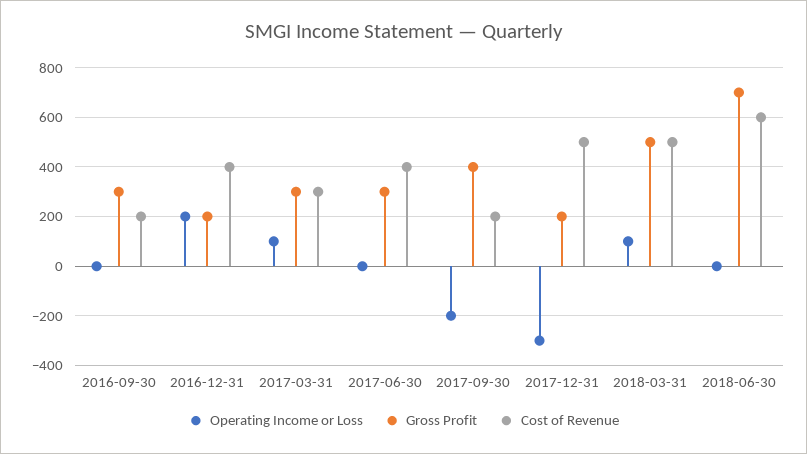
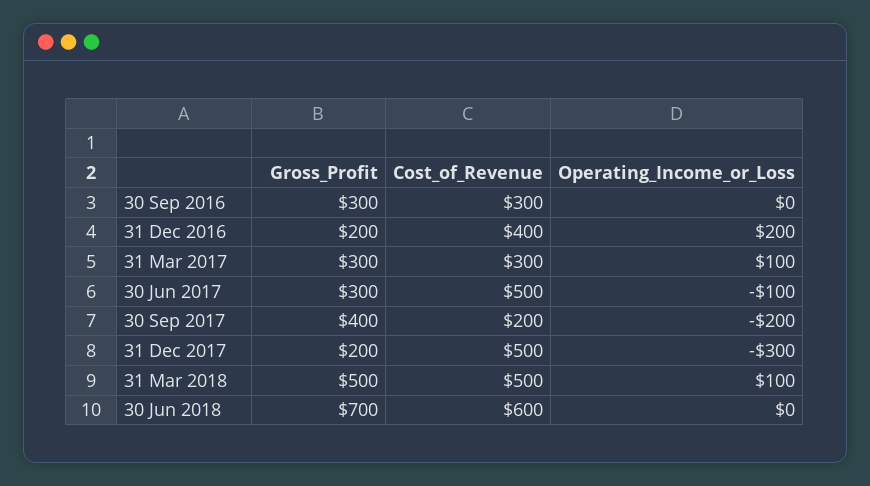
  {
    "Operating Income or Loss": {
      "2016-09-30": 0,
      "2016-12-31": 200,
      "2017-03-31": 100,
-     "2017-06-30": 0,
+     "2017-06-30": -100,
      "2017-09-30": -200,
      "2017-12-31": -300,
      "2018-03-31": 100,
      "2018-06-30": 0
    },
    "Gross Profit": {
      "2016-09-30": 300,
      "2016-12-31": 200,
      "2017-03-31": 300,
      "2017-06-30": 300,
      "2017-09-30": 400,
      "2017-12-31": 200,
      "2018-03-31": 500,
      "2018-06-30": 700
    },
    "Cost of Revenue": {
-     "2016-09-30": 200,
+     "2016-09-30": 300,
      "2016-12-31": 400,
      "2017-03-31": 300,
-     "2017-06-30": 400,
+     "2017-06-30": 500,
      "2017-09-30": 200,
      "2017-12-31": 500,
      "2018-03-31": 500,
      "2018-06-30": 600
    }
  }

